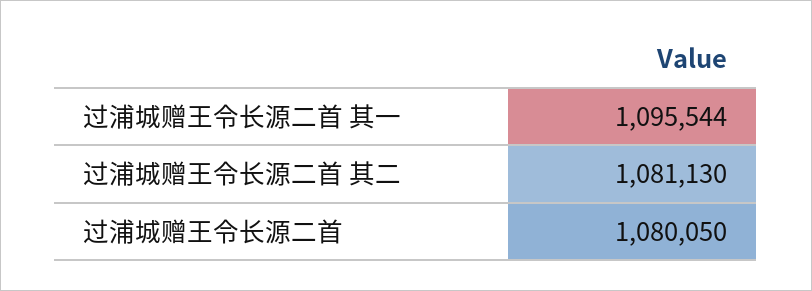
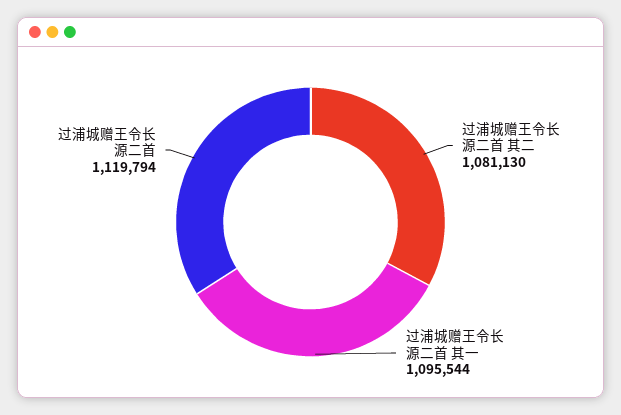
  {
    "过浦城赠王令长源二首 其一": 1095544,
    "过浦城赠王令长源二首 其二": 1081130,
-   "过浦城赠王令长源二首": 1080050
+   "过浦城赠王令长源二首": 1119794
  }

